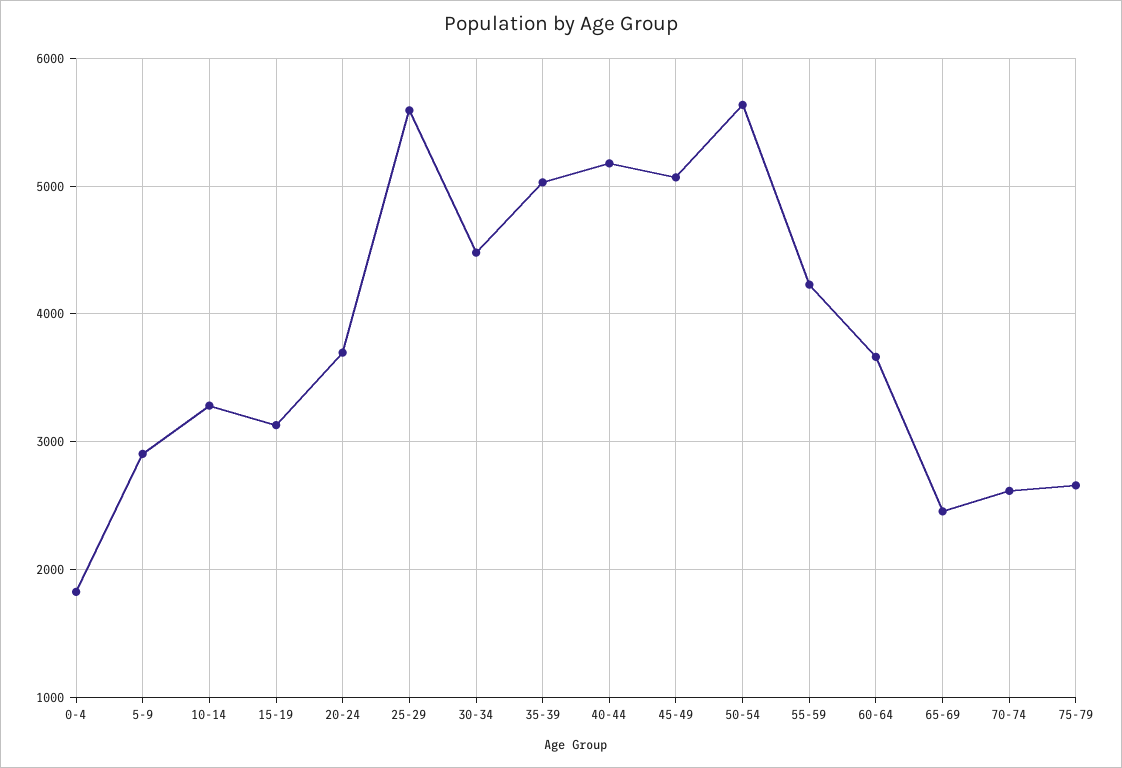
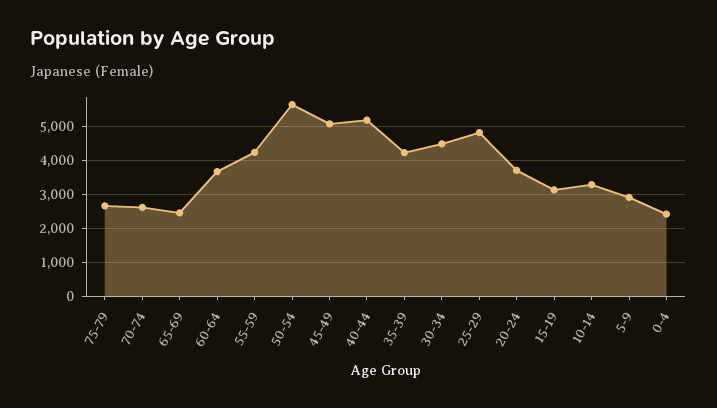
  {
-   "0-4": 1800,
+   "0-4": 2400,
    "5-9": 2900,
    "10-14": 3300,
    "15-19": 3100,
    "20-24": 3700,
-   "25-29": 5600,
+   "25-29": 4800,
    "30-34": 4500,
-   "35-39": 5000,
+   "35-39": 4200,
    "40-44": 5200,
    "45-49": 5100,
    "50-54": 5600,
    "55-59": 4200,
    "60-64": 3700,
    "65-69": 2500,
    "70-74": 2600,
    "75-79": 2700
  }

